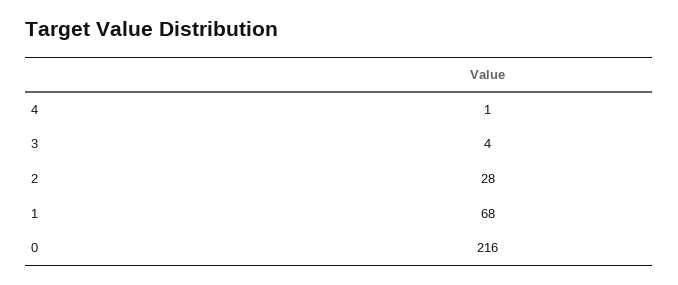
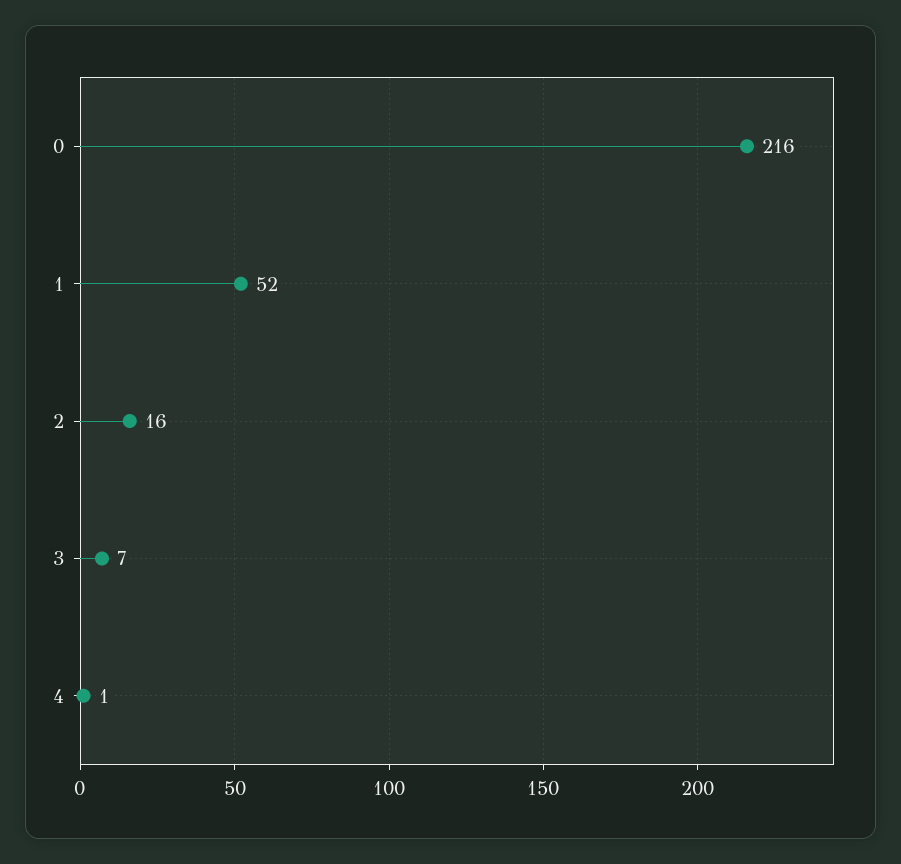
  {
    "4": 1,
-   "3": 4,
+   "3": 7,
-   "2": 28,
+   "2": 16,
-   "1": 68,
+   "1": 52,
    "0": 216
  }

